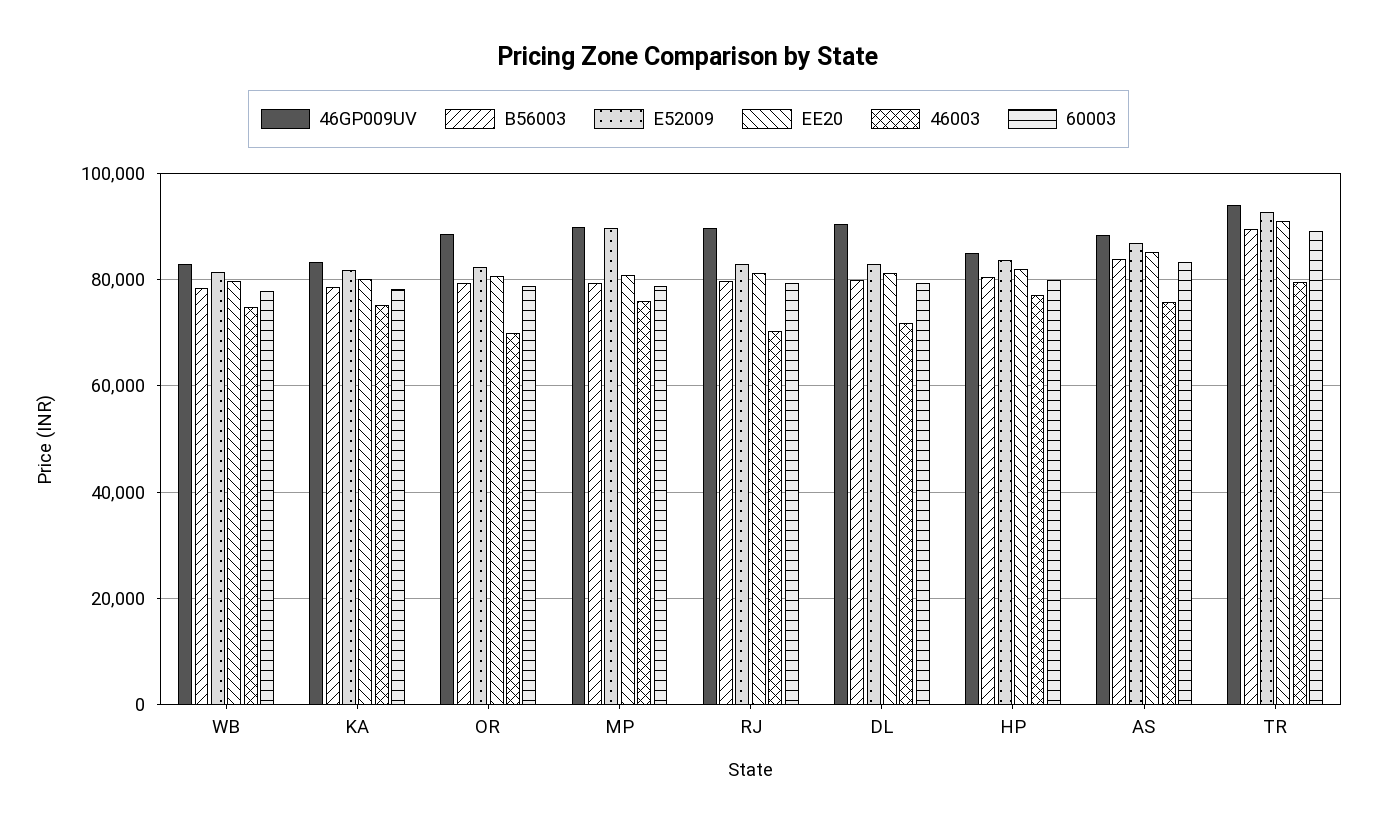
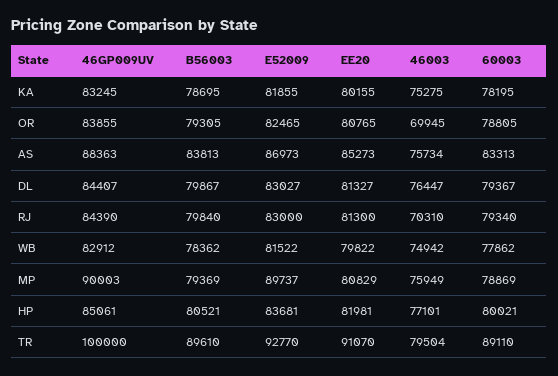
  {
    "46GP009UV": {
      "WB": 82912,
      "KA": 83245,
-     "OR": 88000,
+     "OR": 83855,
      "MP": 90003,
-     "RJ": 90000,
+     "RJ": 84390,
-     "DL": 90000,
+     "DL": 84407,
      "HP": 85061,
      "AS": 88363,
-     "TR": 94000
+     "TR": 100000
    },
    "B56003": {
      "WB": 78362,
      "KA": 78695,
      "OR": 79305,
      "MP": 79369,
      "RJ": 79840,
      "DL": 79867,
      "HP": 80521,
      "AS": 83813,
      "TR": 89610
    },
    "E52009": {
      "WB": 81522,
      "KA": 81855,
      "OR": 82465,
      "MP": 89737,
      "RJ": 83000,
      "DL": 83027,
      "HP": 83681,
      "AS": 86973,
      "TR": 92770
    },
    "EE20": {
      "WB": 79822,
      "KA": 80155,
      "OR": 80765,
      "MP": 80829,
      "RJ": 81300,
      "DL": 81327,
      "HP": 81981,
      "AS": 85273,
      "TR": 91070
    },
    "46003": {
      "WB": 74942,
      "KA": 75275,
      "OR": 69945,
      "MP": 75949,
      "RJ": 70310,
-     "DL": 72000,
+     "DL": 76447,
      "HP": 77101,
      "AS": 75734,
      "TR": 79504
    },
    "60003": {
      "WB": 77862,
      "KA": 78195,
      "OR": 78805,
      "MP": 78869,
      "RJ": 79340,
      "DL": 79367,
      "HP": 80021,
      "AS": 83313,
      "TR": 89110
    }
  }

